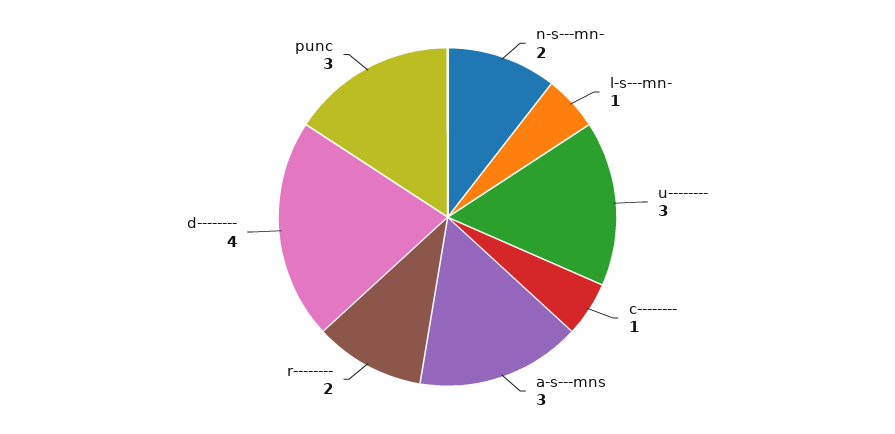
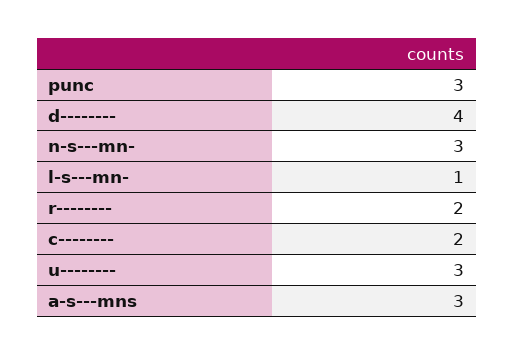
  {
-   "n-s---mn-": 2,
+   "n-s---mn-": 3,
    "l-s---mn-": 1,
    "u--------": 3,
-   "c--------": 1,
+   "c--------": 2,
    "a-s---mns": 3,
    "r--------": 2,
    "d--------": 4,
    "punc": 3
  }

